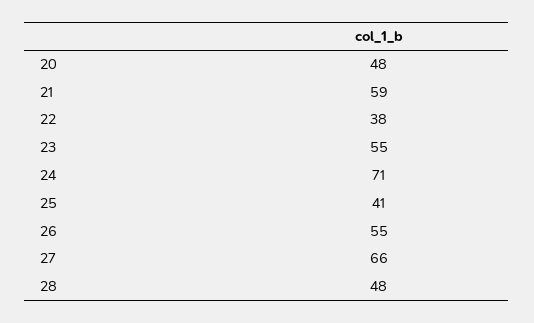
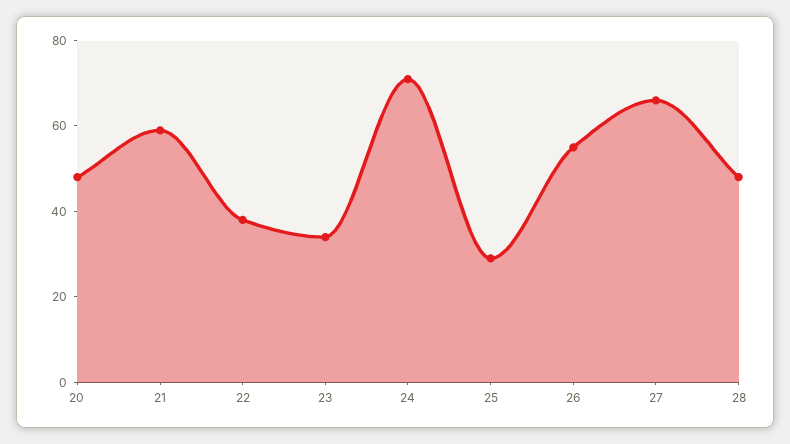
  {
    "20": 48,
    "21": 59,
    "22": 38,
-   "23": 55,
+   "23": 35,
    "24": 71,
-   "25": 41,
+   "25": 30,
    "26": 55,
    "27": 66,
    "28": 48
  }

